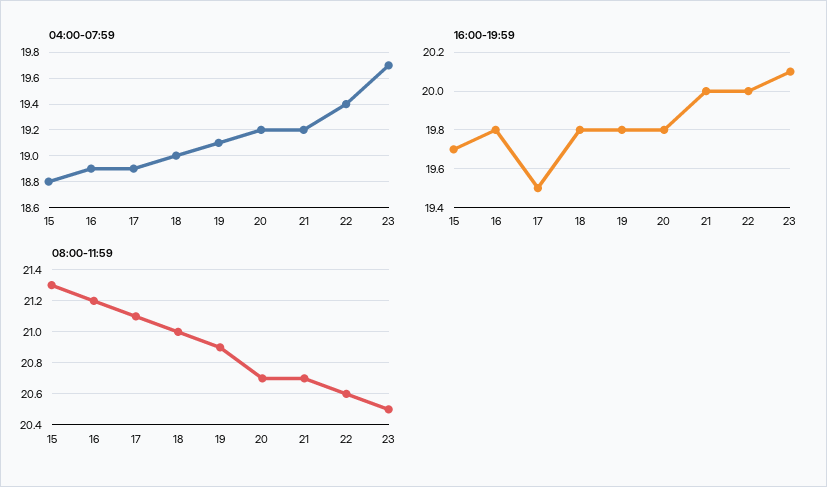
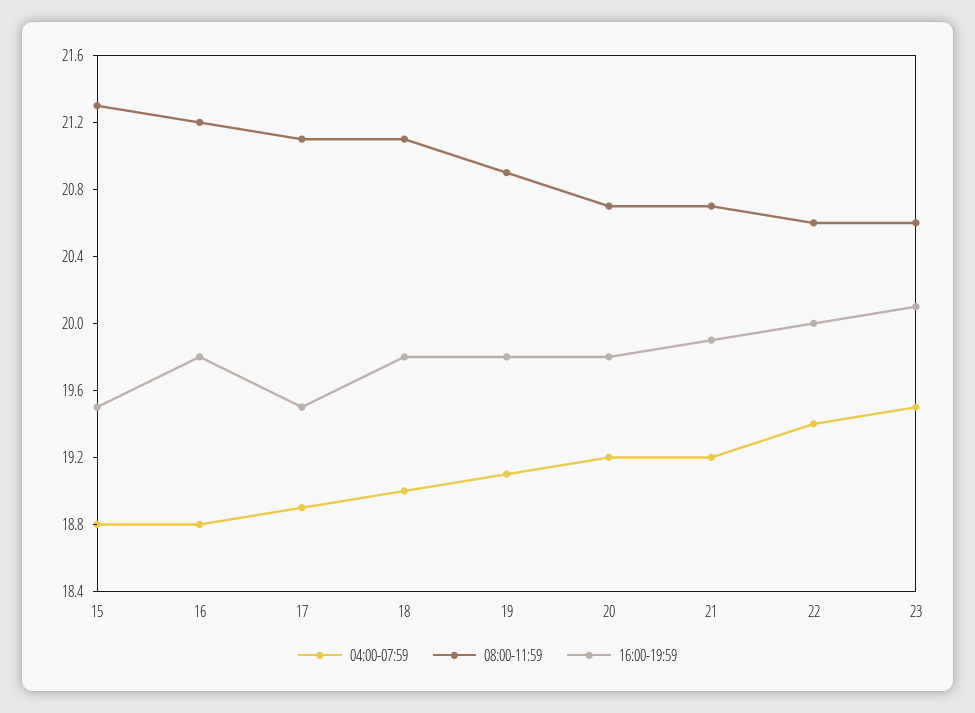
  {
    "04:00-07:59": {
      "15": 18.8,
-     "16": 18.9,
+     "16": 18.8,
      "17": 18.9,
      "18": 19,
      "19": 19.1,
      "20": 19.2,
      "21": 19.2,
      "22": 19.4,
-     "23": 19.7
+     "23": 19.5
    },
    "16:00-19:59": {
-     "15": 19.7,
+     "15": 19.5,
      "16": 19.8,
      "17": 19.5,
      "18": 19.8,
      "19": 19.8,
      "20": 19.8,
-     "21": 20,
+     "21": 19.9,
      "22": 20,
      "23": 20.1
    },
    "08:00-11:59": {
      "15": 21.3,
      "16": 21.2,
      "17": 21.1,
-     "18": 21,
+     "18": 21.1,
      "19": 20.9,
      "20": 20.7,
      "21": 20.7,
      "22": 20.6,
-     "23": 20.5
+     "23": 20.6
    }
  }

